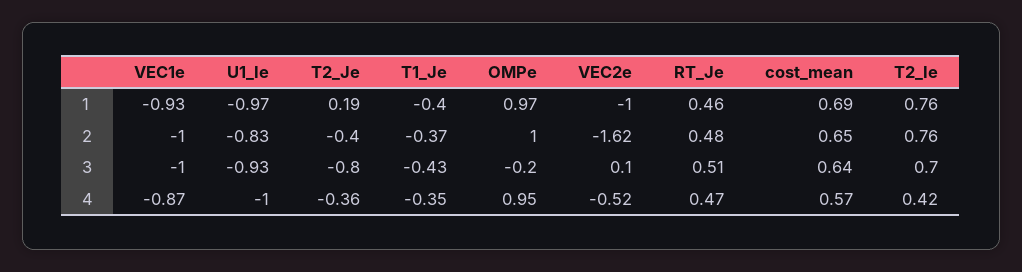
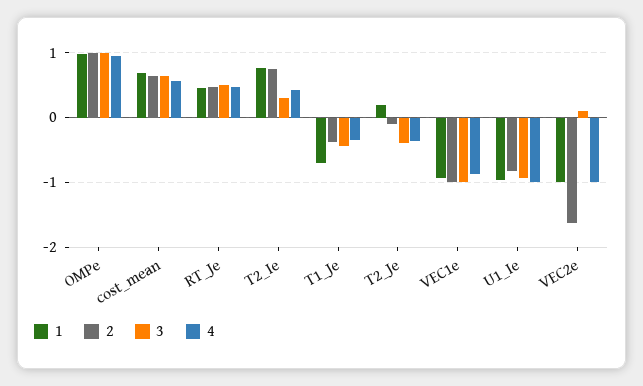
  {
    "1": {
      "VEC1e": -0.93,
      "U1_Ie": -0.97,
      "T2_Je": 0.19,
-     "T1_Je": -0.4,
+     "T1_Je": -0.7,
      "OMPe": 0.97,
      "VEC2e": -1,
      "RT_Je": 0.46,
      "cost_mean": 0.69,
      "T2_Ie": 0.76
    },
    "2": {
      "VEC1e": -1,
      "U1_Ie": -0.83,
-     "T2_Je": -0.4,
+     "T2_Je": -0.1,
      "T1_Je": -0.37,
      "OMPe": 1,
      "VEC2e": -1.62,
      "RT_Je": 0.48,
      "cost_mean": 0.65,
      "T2_Ie": 0.76
    },
    "3": {
      "VEC1e": -1,
      "U1_Ie": -0.93,
-     "T2_Je": -0.8,
+     "T2_Je": -0.4,
      "T1_Je": -0.43,
-     "OMPe": -0.2,
+     "OMPe": 1,
      "VEC2e": 0.1,
      "RT_Je": 0.51,
      "cost_mean": 0.64,
-     "T2_Ie": 0.7
+     "T2_Ie": 0.3
    },
    "4": {
      "VEC1e": -0.87,
      "U1_Ie": -1,
      "T2_Je": -0.36,
      "T1_Je": -0.35,
      "OMPe": 0.95,
-     "VEC2e": -0.52,
+     "VEC2e": -1,
      "RT_Je": 0.47,
      "cost_mean": 0.57,
      "T2_Ie": 0.42
    }
  }

